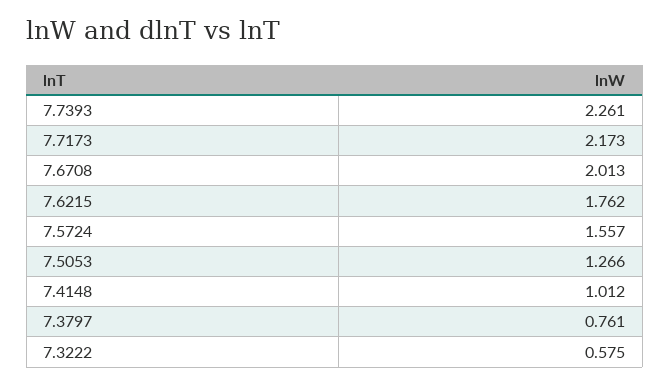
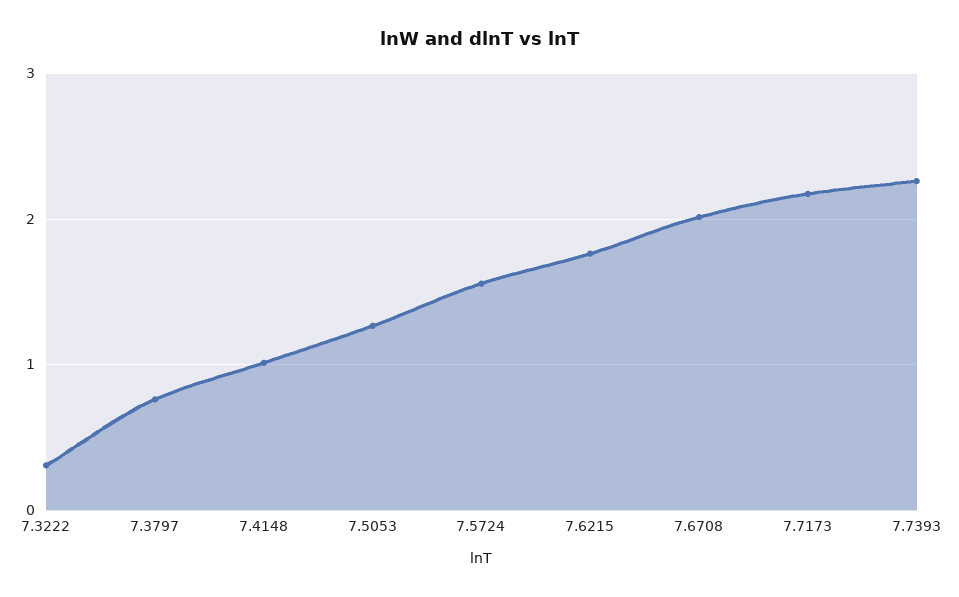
  {
    "7.7393": 2.261,
    "7.7173": 2.173,
    "7.6708": 2.013,
    "7.6215": 1.762,
    "7.5724": 1.557,
    "7.5053": 1.266,
    "7.4148": 1.012,
    "7.3797": 0.761,
-   "7.3222": 0.575
+   "7.3222": 0.3
  }

